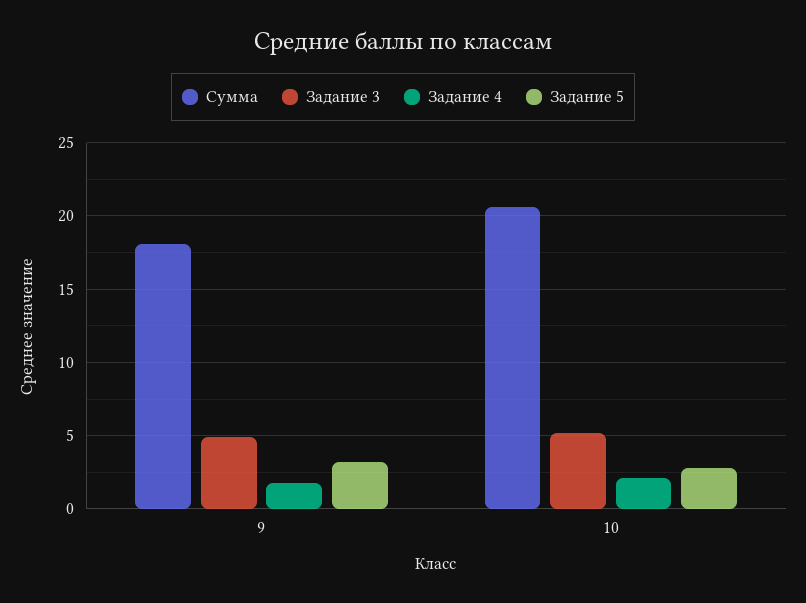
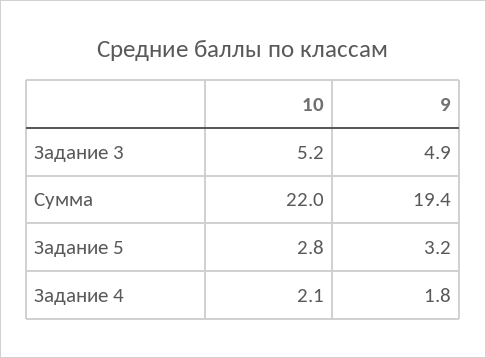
  {
    "Сумма": {
-     "9": 18,
+     "9": 19.4,
-     "10": 20.5
+     "10": 22
    },
    "Задание 3": {
      "9": 4.9,
      "10": 5.2
    },
    "Задание 4": {
      "9": 1.8,
      "10": 2.1
    },
    "Задание 5": {
      "9": 3.2,
      "10": 2.8
    }
  }

